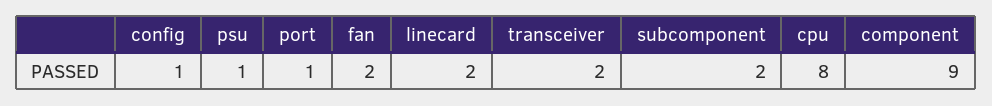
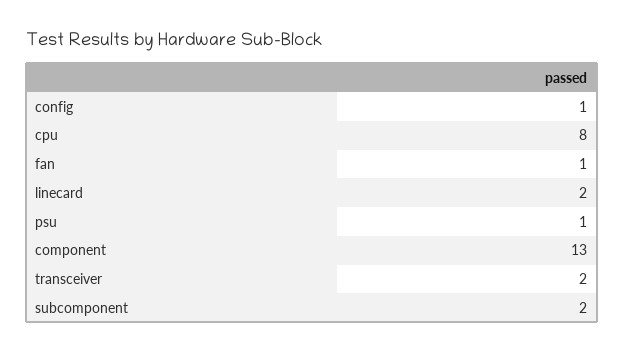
  {
    "config": 1,
    "psu": 1,
-   "port": 1,
-   "fan": 2,
+   "fan": 1,
    "linecard": 2,
    "transceiver": 2,
    "subcomponent": 2,
    "cpu": 8,
-   "component": 9
+   "component": 13
  }

